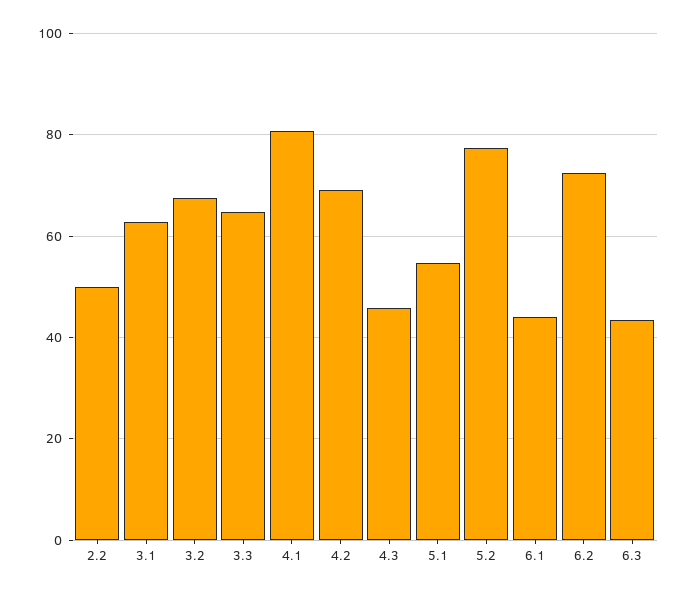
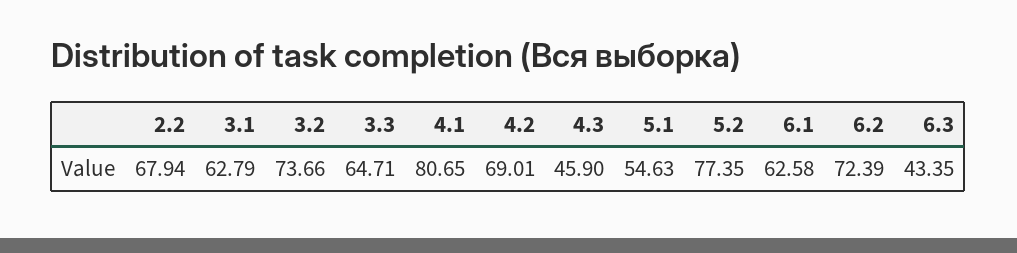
  {
-   "2.2": 50,
+   "2.2": 67.94,
    "3.1": 62.79,
-   "3.2": 68,
+   "3.2": 73.66,
    "3.3": 64.71,
    "4.1": 80.65,
    "4.2": 69.01,
    "4.3": 45.9,
    "5.1": 54.63,
    "5.2": 77.35,
-   "6.1": 44,
+   "6.1": 62.58,
    "6.2": 72.39,
    "6.3": 43.35
  }

